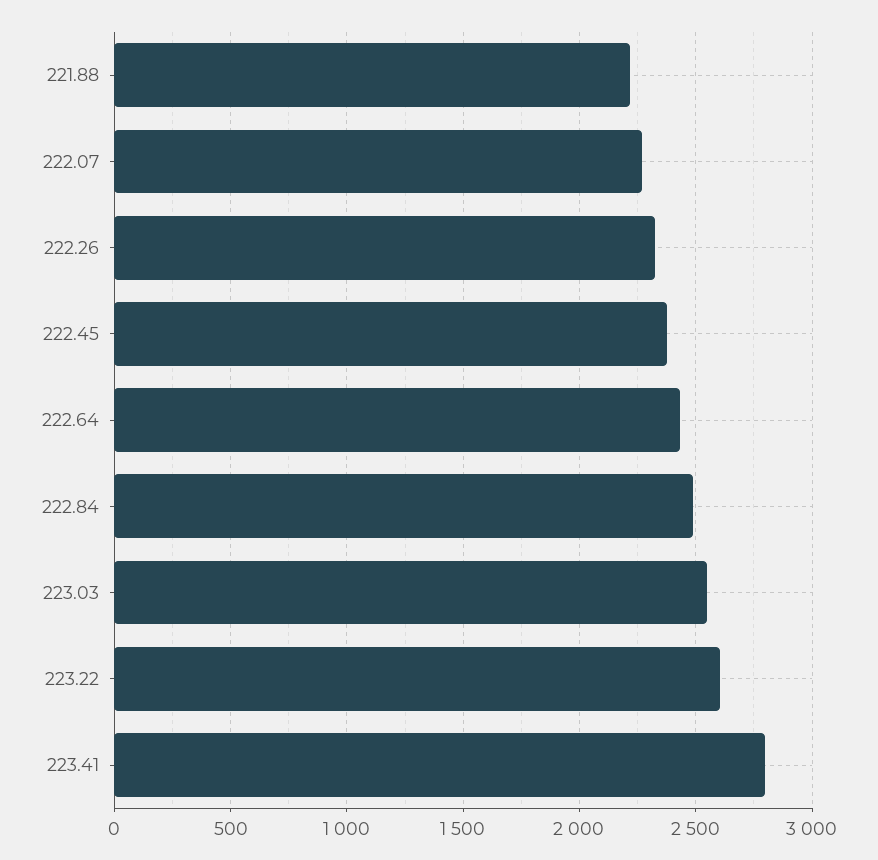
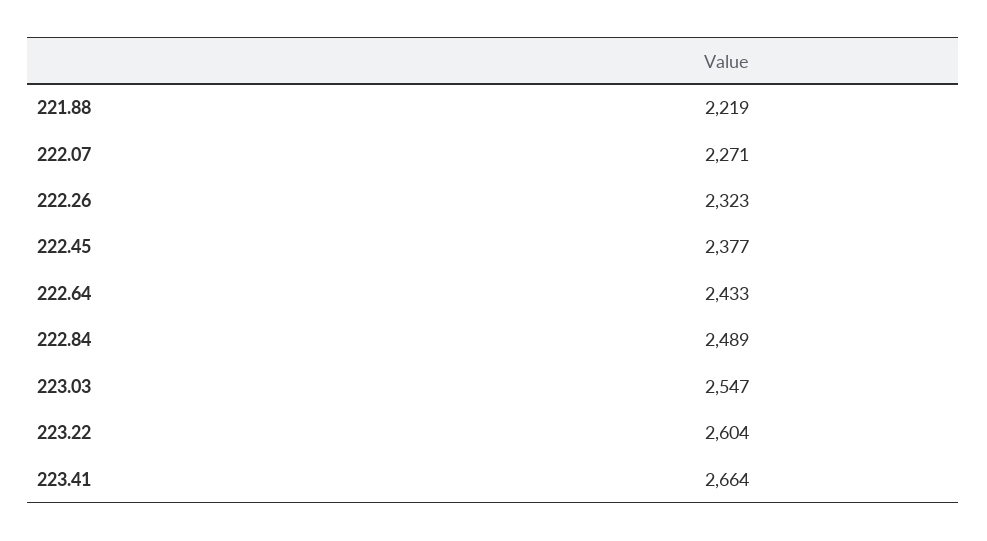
  {
    "221.88": 2219,
    "222.07": 2271,
    "222.26": 2323,
    "222.45": 2377,
    "222.64": 2433,
    "222.84": 2489,
    "223.03": 2547,
    "223.22": 2604,
-   "223.41": 2800
+   "223.41": 2664
  }

